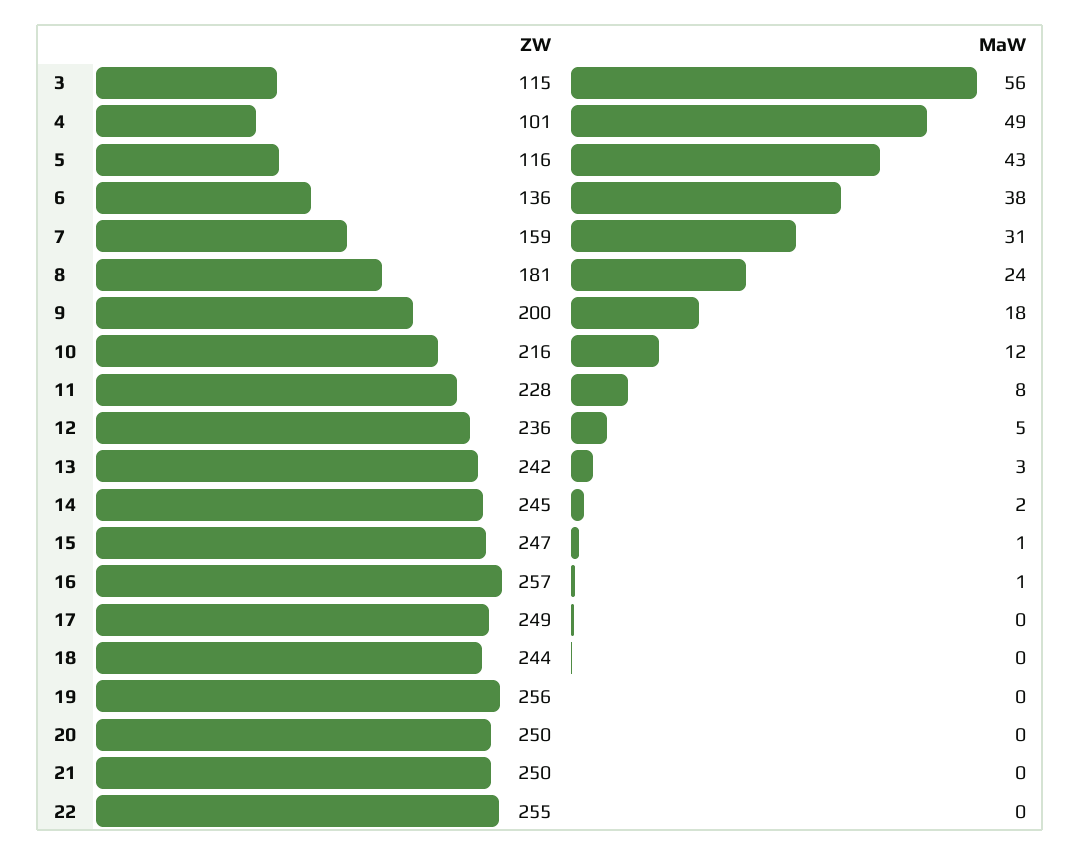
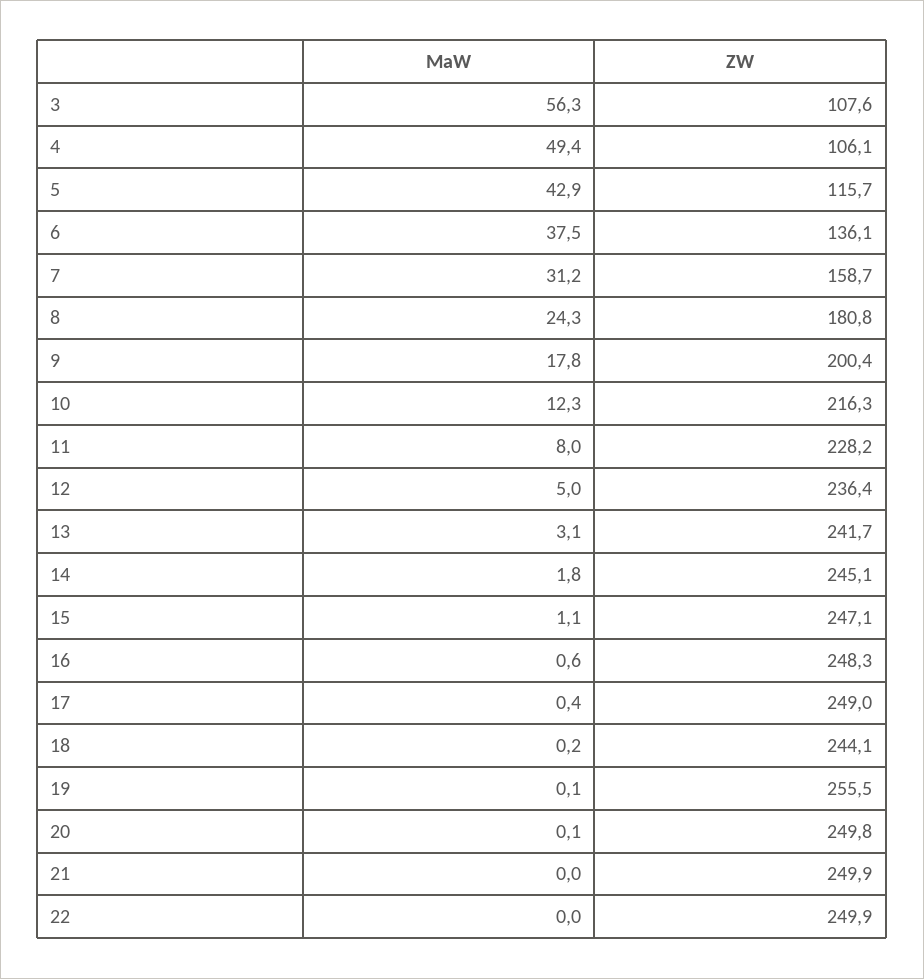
  {
    "ZW": {
-     "3": 115,
+     "3": 107.6,
-     "4": 101,
+     "4": 106.1,
      "5": 115.7,
      "6": 136.1,
      "7": 158.7,
      "8": 180.8,
      "9": 200.4,
      "10": 216.3,
      "11": 228.2,
      "12": 236.4,
      "13": 241.7,
      "14": 245.1,
      "15": 247.1,
-     "16": 257,
+     "16": 248.3,
      "17": 249,
      "18": 244.1,
      "19": 255.5,
      "20": 249.8,
      "21": 249.9,
-     "22": 255
+     "22": 249.9
    },
    "MaW": {
      "3": 56.3,
      "4": 49.4,
      "5": 42.9,
      "6": 37.5,
      "7": 31.2,
      "8": 24.3,
      "9": 17.8,
      "10": 12.3,
      "11": 8,
      "12": 5,
      "13": 3.1,
      "14": 1.8,
      "15": 1.1,
      "16": 0.6,
      "17": 0.4,
      "18": 0.2,
      "19": 0.1,
      "20": 0.1,
      "21": 0,
      "22": 0
    }
  }

